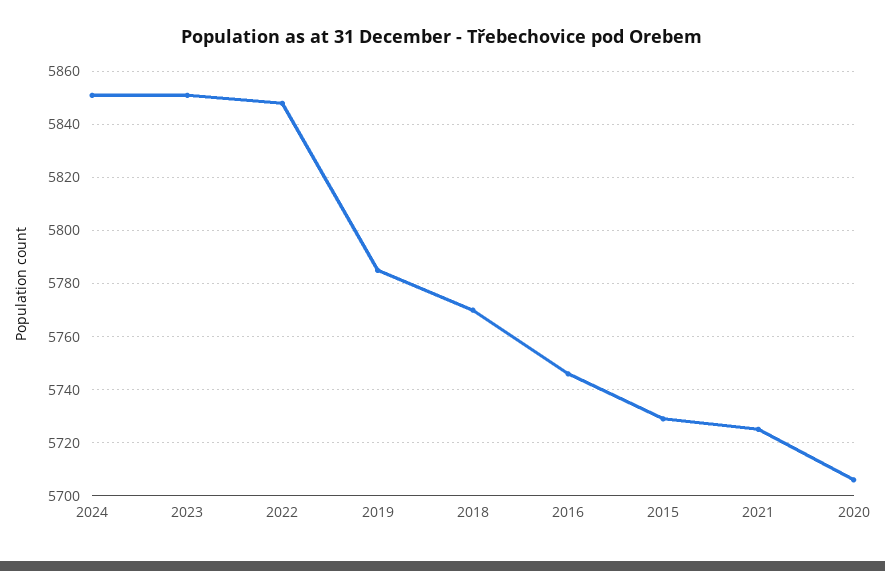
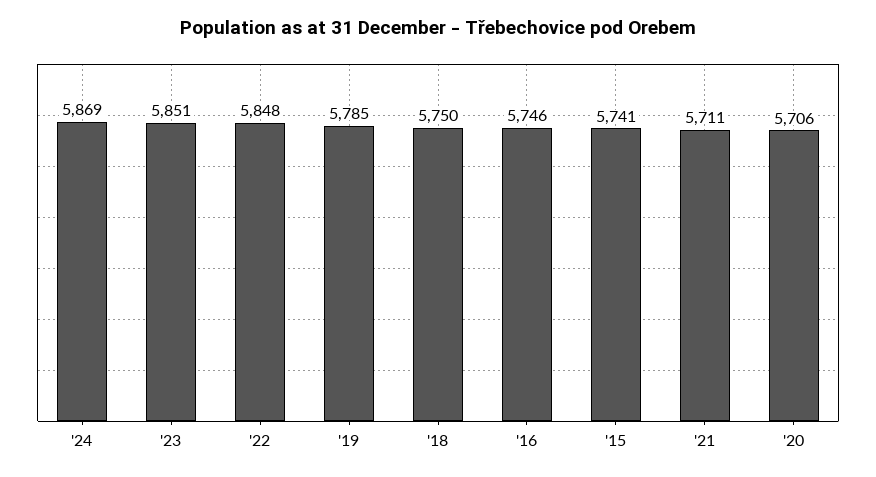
  {
-   "2024": 5850,
+   "2024": 5869,
    "2023": 5851,
    "2022": 5848,
    "2019": 5785,
-   "2018": 5770,
+   "2018": 5750,
    "2016": 5746,
-   "2015": 5730,
+   "2015": 5741,
-   "2021": 5725,
+   "2021": 5711,
    "2020": 5706
  }

